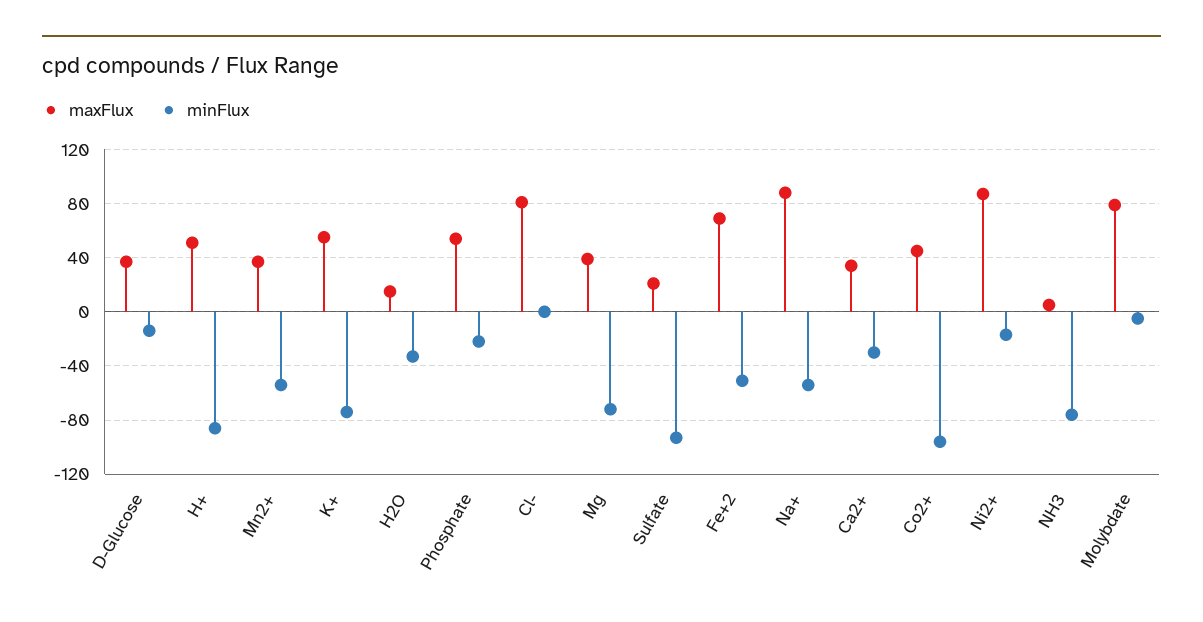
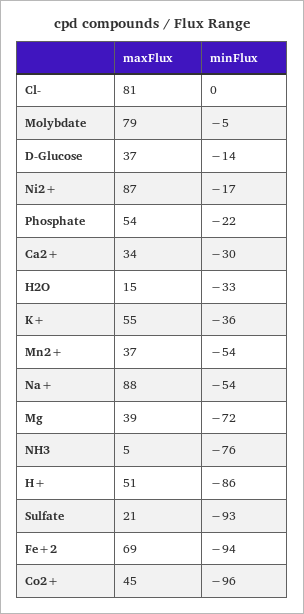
  {
    "maxFlux": {
      "D-Glucose": 37,
      "H+": 51,
      "Mn2+": 37,
      "K+": 55,
      "H2O": 15,
      "Phosphate": 54,
      "Cl-": 81,
      "Mg": 39,
      "Sulfate": 21,
      "Fe+2": 69,
      "Na+": 88,
      "Ca2+": 34,
      "Co2+": 45,
      "Ni2+": 87,
      "NH3": 5,
      "Molybdate": 79
    },
    "minFlux": {
      "D-Glucose": -14,
      "H+": -86,
      "Mn2+": -54,
-     "K+": -75,
+     "K+": -36,
      "H2O": -33,
      "Phosphate": -22,
      "Cl-": 0,
      "Mg": -72,
      "Sulfate": -93,
-     "Fe+2": -50,
+     "Fe+2": -94,
      "Na+": -54,
      "Ca2+": -30,
      "Co2+": -96,
      "Ni2+": -17,
      "NH3": -76,
      "Molybdate": -5
    }
  }

